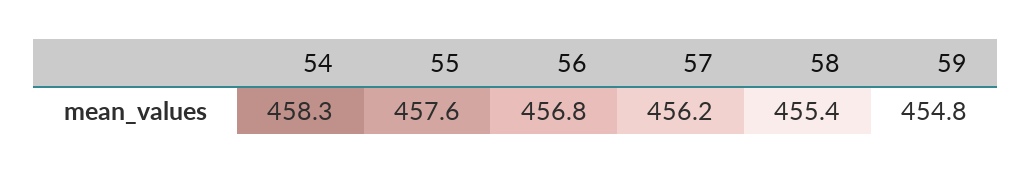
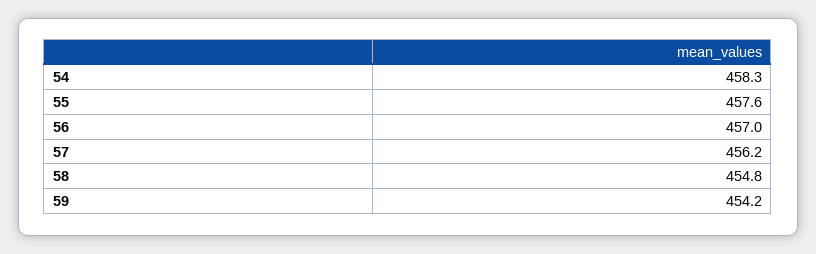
  {
    "54": 458.3,
    "55": 457.6,
-   "56": 456.8,
+   "56": 457,
    "57": 456.2,
-   "58": 455.4,
+   "58": 454.8,
-   "59": 454.8
+   "59": 454.2
  }

